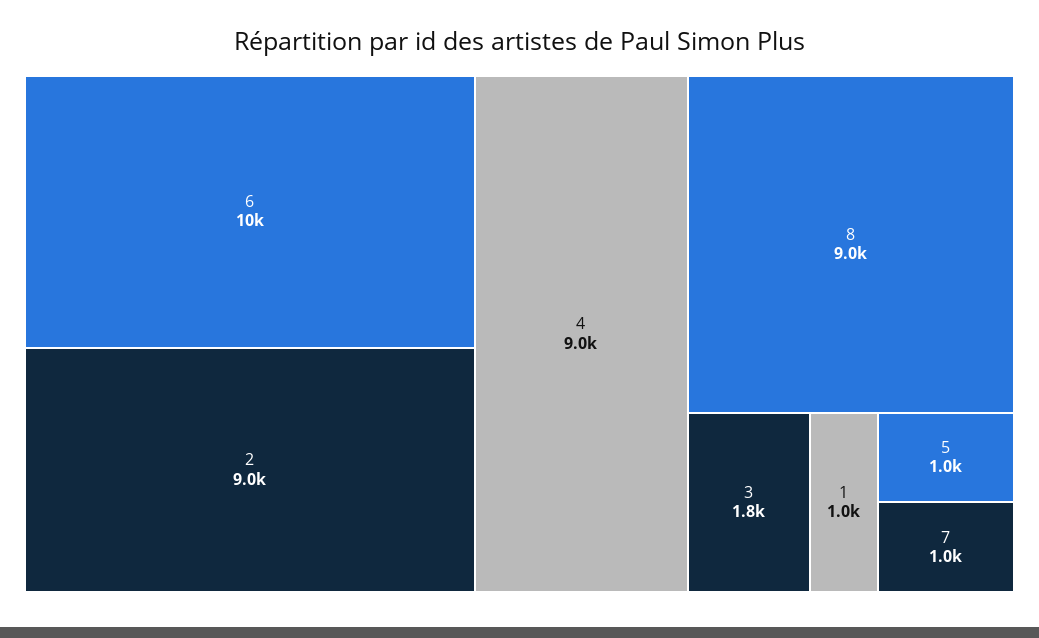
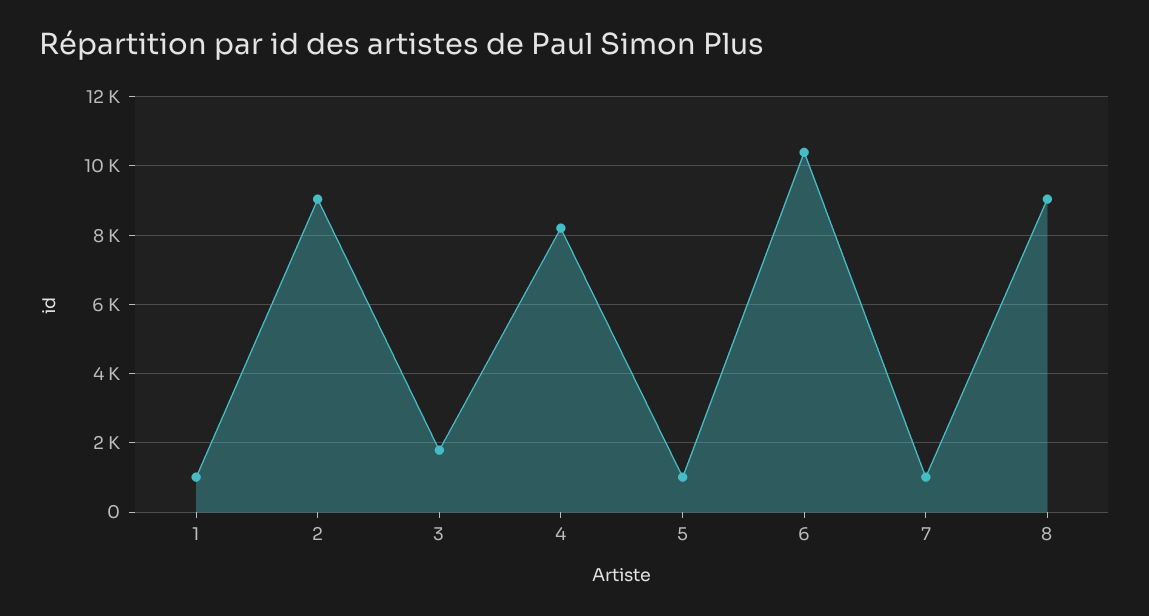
  {
    "6": 10000,
    "2": 9000,
-   "4": 9000,
+   "4": 8200,
    "8": 9000,
    "3": 1800,
    "1": 1000,
    "5": 1000,
    "7": 1000
  }

